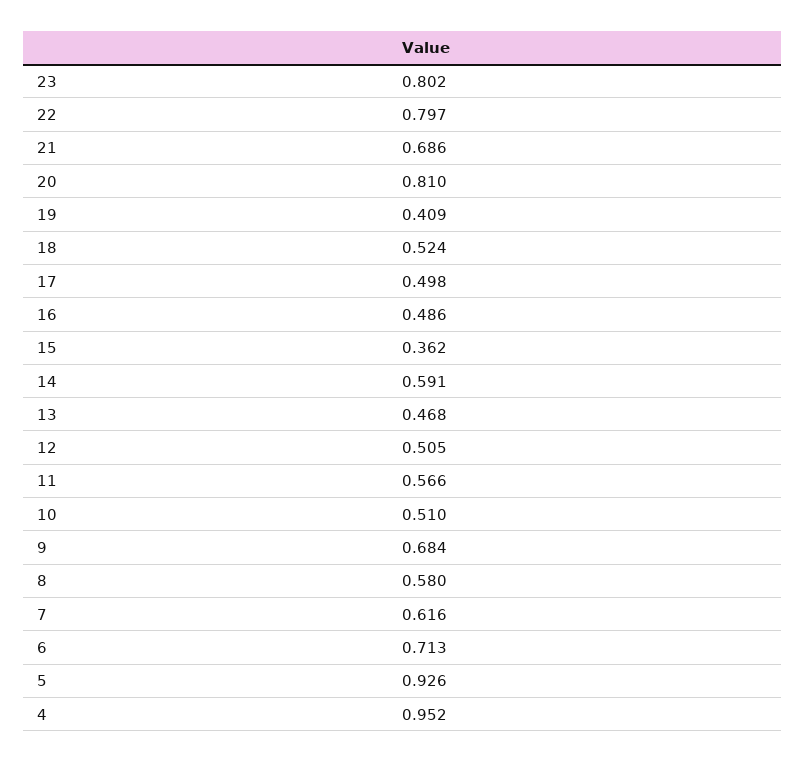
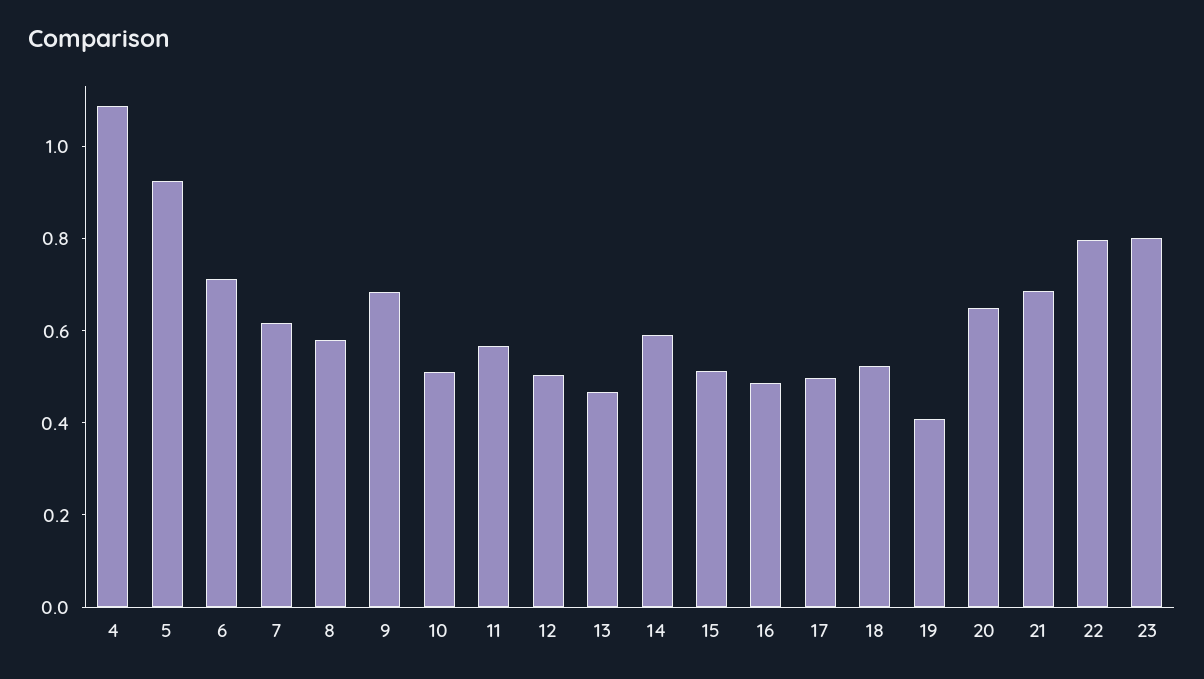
  {
    "23": 0.802,
    "22": 0.797,
    "21": 0.686,
-   "20": 0.81,
+   "20": 0.65,
    "19": 0.409,
    "18": 0.524,
    "17": 0.498,
    "16": 0.486,
-   "15": 0.362,
+   "15": 0.5,
    "14": 0.591,
    "13": 0.468,
    "12": 0.505,
    "11": 0.566,
    "10": 0.51,
    "9": 0.684,
    "8": 0.58,
    "7": 0.616,
    "6": 0.713,
    "5": 0.926,
-   "4": 0.952
+   "4": 1.1
  }

